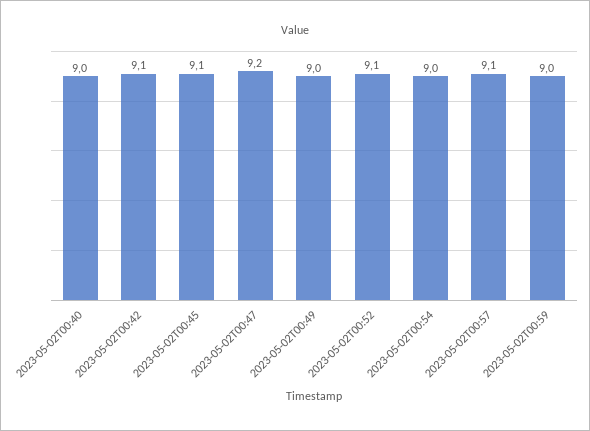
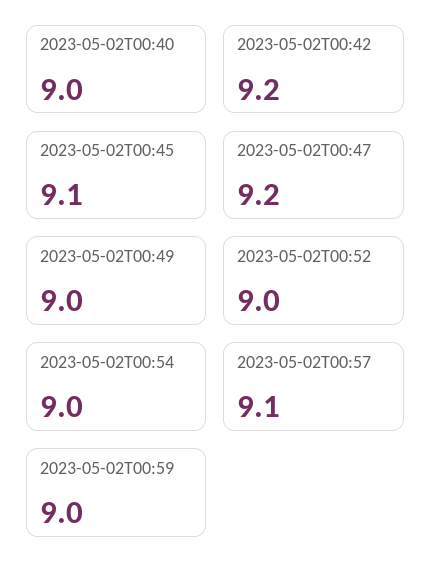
  {
    "2023-05-02T00:40": 9,
-   "2023-05-02T00:42": 9.1,
+   "2023-05-02T00:42": 9.2,
    "2023-05-02T00:45": 9.1,
    "2023-05-02T00:47": 9.2,
    "2023-05-02T00:49": 9,
-   "2023-05-02T00:52": 9.1,
+   "2023-05-02T00:52": 9,
    "2023-05-02T00:54": 9,
    "2023-05-02T00:57": 9.1,
    "2023-05-02T00:59": 9
  }

